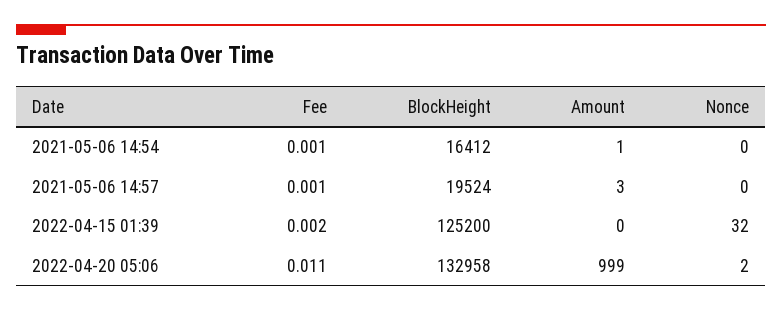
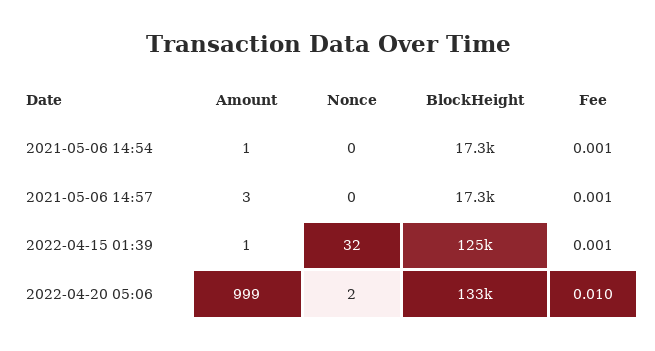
  {
    "Fee": {
      "2021-05-06 14:54": 0.001,
      "2021-05-06 14:57": 0.001,
-     "2022-04-15 01:39": 0.002,
+     "2022-04-15 01:39": 0.001,
-     "2022-04-20 05:06": 0.011
+     "2022-04-20 05:06": 0.01
    },
    "BlockHeight": {
-     "2021-05-06 14:54": 16412,
+     "2021-05-06 14:54": 17300,
-     "2021-05-06 14:57": 19524,
+     "2021-05-06 14:57": 17300,
      "2022-04-15 01:39": 125200,
      "2022-04-20 05:06": 132958
    },
    "Amount": {
      "2021-05-06 14:54": 1,
      "2021-05-06 14:57": 3,
-     "2022-04-15 01:39": 0,
+     "2022-04-15 01:39": 1,
      "2022-04-20 05:06": 999
    },
    "Nonce": {
      "2021-05-06 14:54": 0,
      "2021-05-06 14:57": 0,
      "2022-04-15 01:39": 32,
      "2022-04-20 05:06": 2
    }
  }

